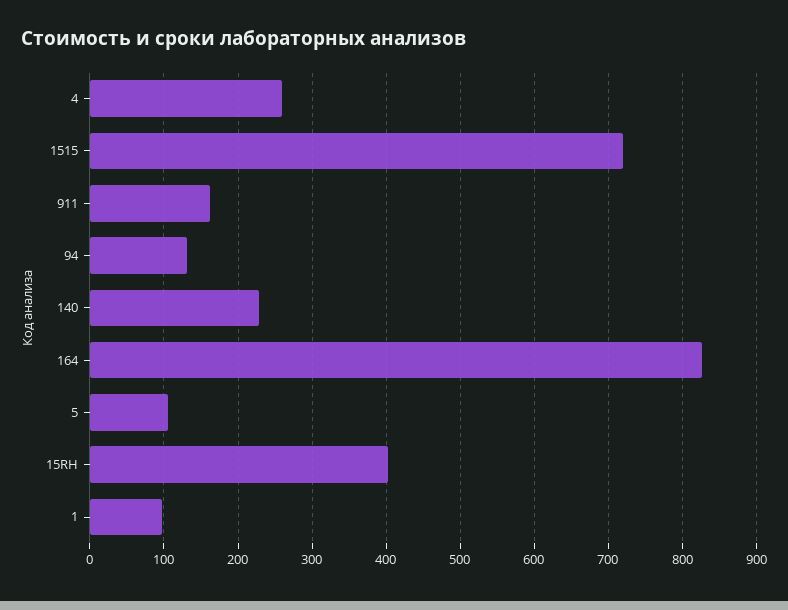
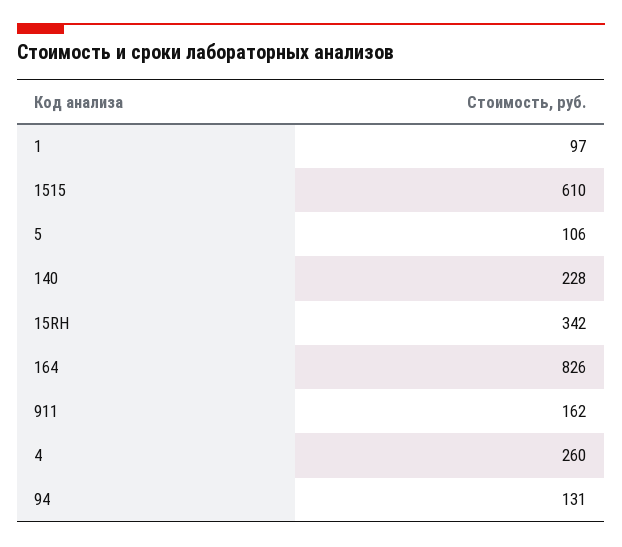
  {
    "4": 260,
-   "1515": 720,
+   "1515": 610,
    "911": 162,
    "94": 131,
    "140": 228,
    "164": 826,
    "5": 106,
-   "15RH": 400,
+   "15RH": 342,
    "1": 97
  }

